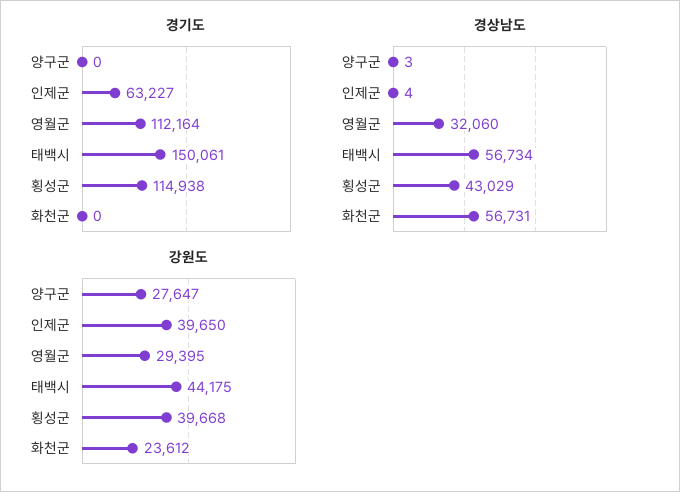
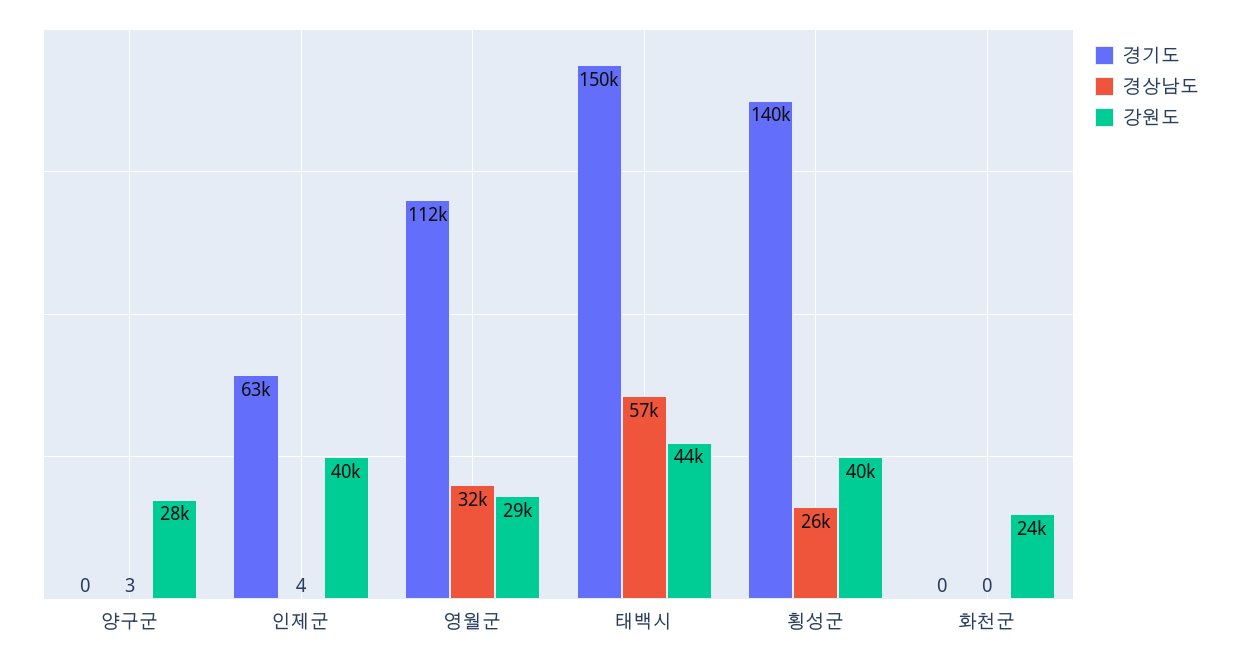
  {
    "경기도": {
      "양구군": 0,
      "인제군": 63227,
      "영월군": 112164,
      "태백시": 150061,
-     "횡성군": 114938,
+     "횡성군": 140000,
      "화천군": 0
    },
    "경상남도": {
      "양구군": 3,
      "인제군": 4,
      "영월군": 32060,
      "태백시": 56734,
-     "횡성군": 43029,
+     "횡성군": 26000,
-     "화천군": 56731
+     "화천군": 0
    },
    "강원도": {
      "양구군": 27647,
      "인제군": 39650,
      "영월군": 29395,
      "태백시": 44175,
      "횡성군": 39668,
      "화천군": 23612
    }
  }

